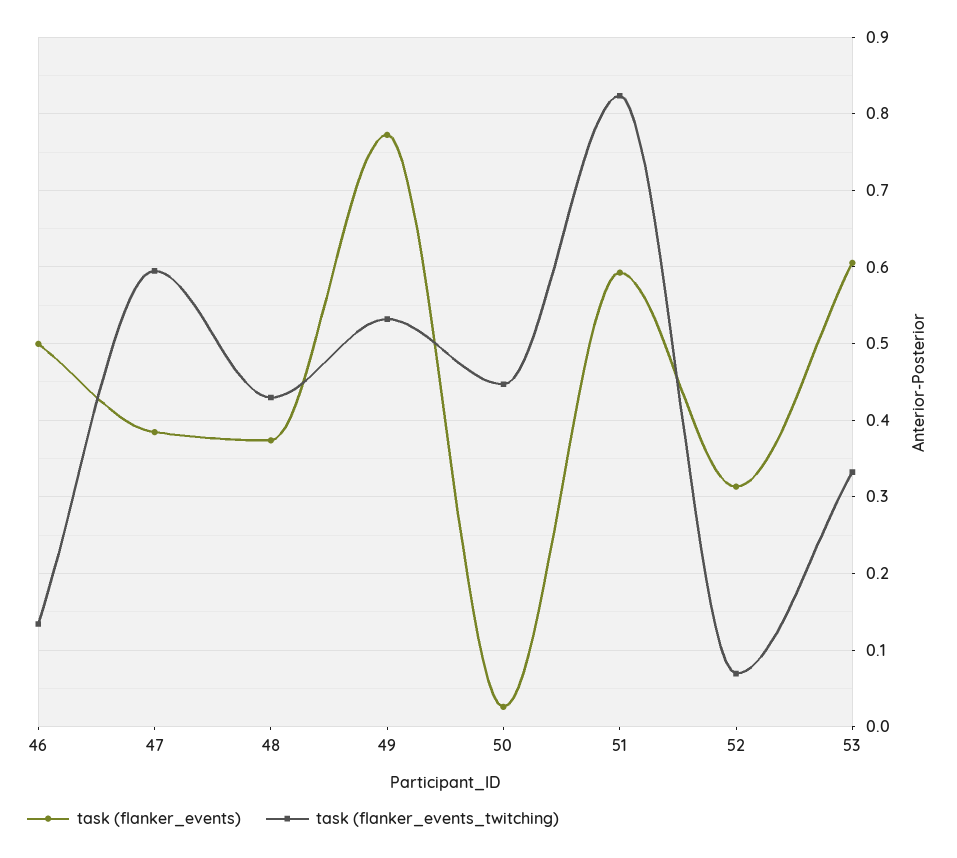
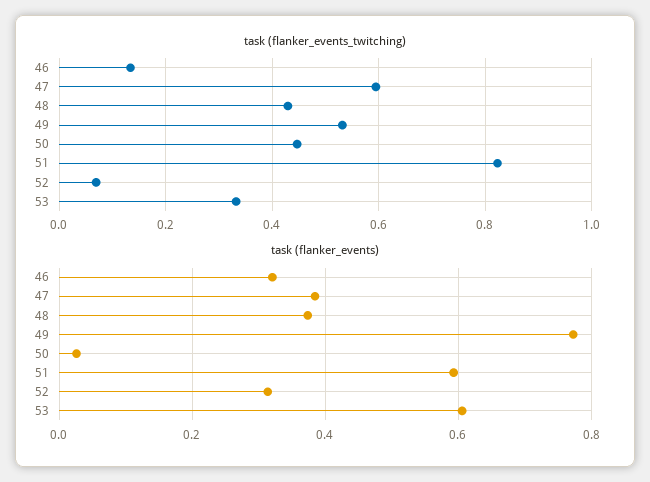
  {
    "task (flanker_events)": {
-     "46": 0.5,
+     "46": 0.32,
      "47": 0.38,
      "48": 0.37,
      "49": 0.77,
      "50": 0.03,
      "51": 0.59,
      "52": 0.31,
      "53": 0.61
    },
    "task (flanker_events_twitching)": {
      "46": 0.13,
      "47": 0.59,
      "48": 0.43,
      "49": 0.53,
      "50": 0.45,
      "51": 0.82,
      "52": 0.07,
      "53": 0.33
    }
  }

